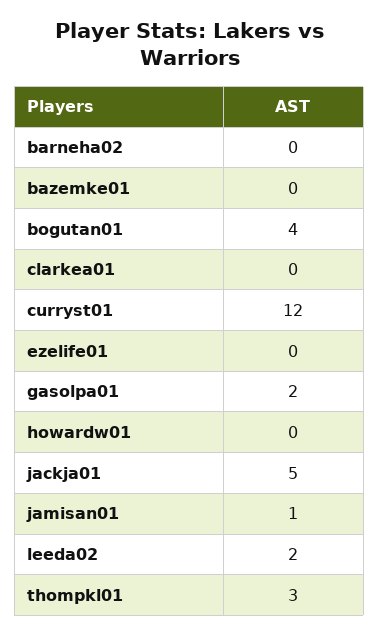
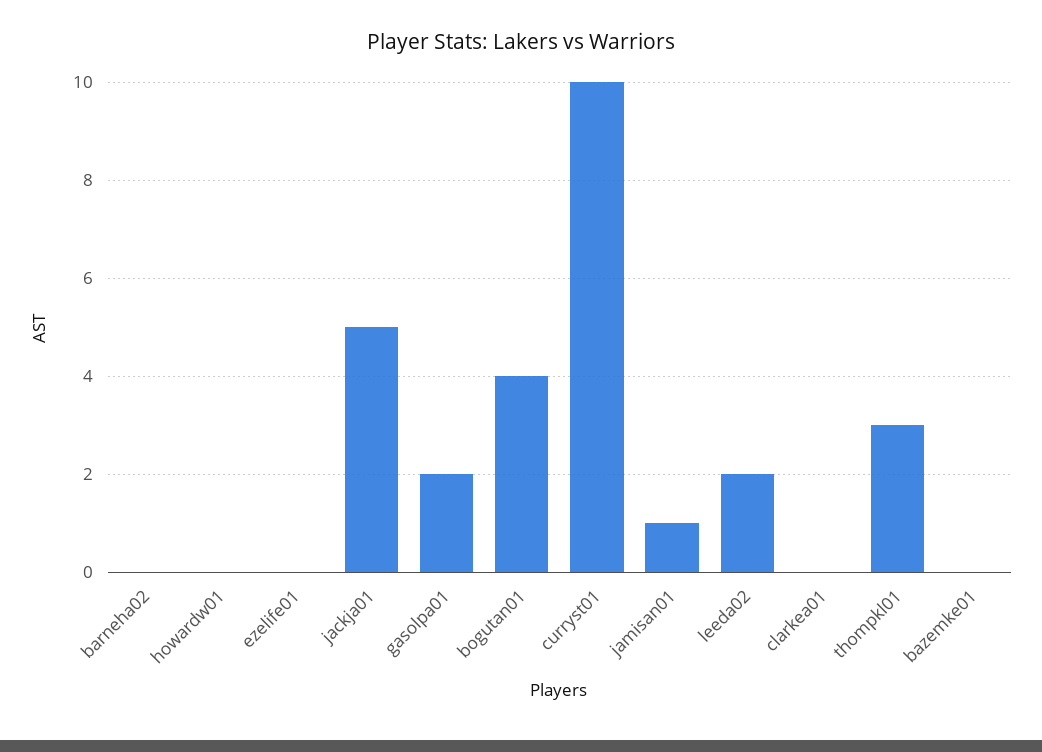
  {
    "barneha02": 0,
    "bazemke01": 0,
    "bogutan01": 4,
    "clarkea01": 0,
-   "curryst01": 12,
+   "curryst01": 10,
    "ezelife01": 0,
    "gasolpa01": 2,
    "howardw01": 0,
    "jackja01": 5,
    "jamisan01": 1,
    "leeda02": 2,
    "thompkl01": 3
  }

